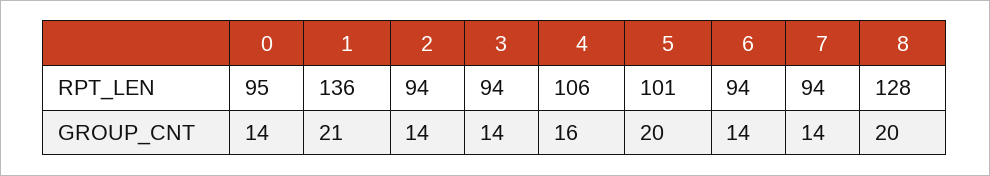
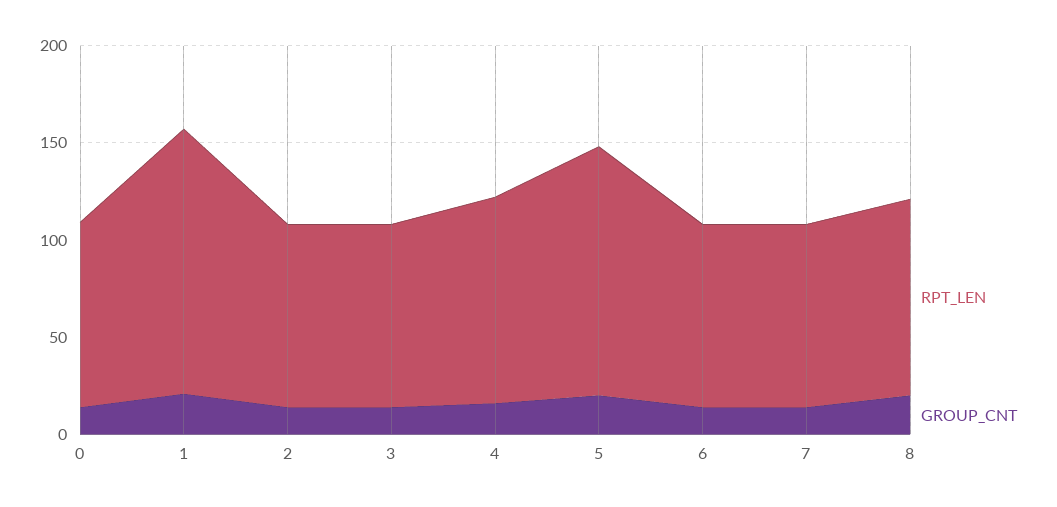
  {
    "RPT_LEN": {
      "0": 95,
      "1": 136,
      "2": 94,
      "3": 94,
      "4": 106,
-     "5": 101,
+     "5": 130,
      "6": 94,
      "7": 94,
-     "8": 128
+     "8": 100
    },
    "GROUP_CNT": {
      "0": 14,
      "1": 21,
      "2": 14,
      "3": 14,
      "4": 16,
      "5": 20,
      "6": 14,
      "7": 14,
      "8": 20
    }
  }

